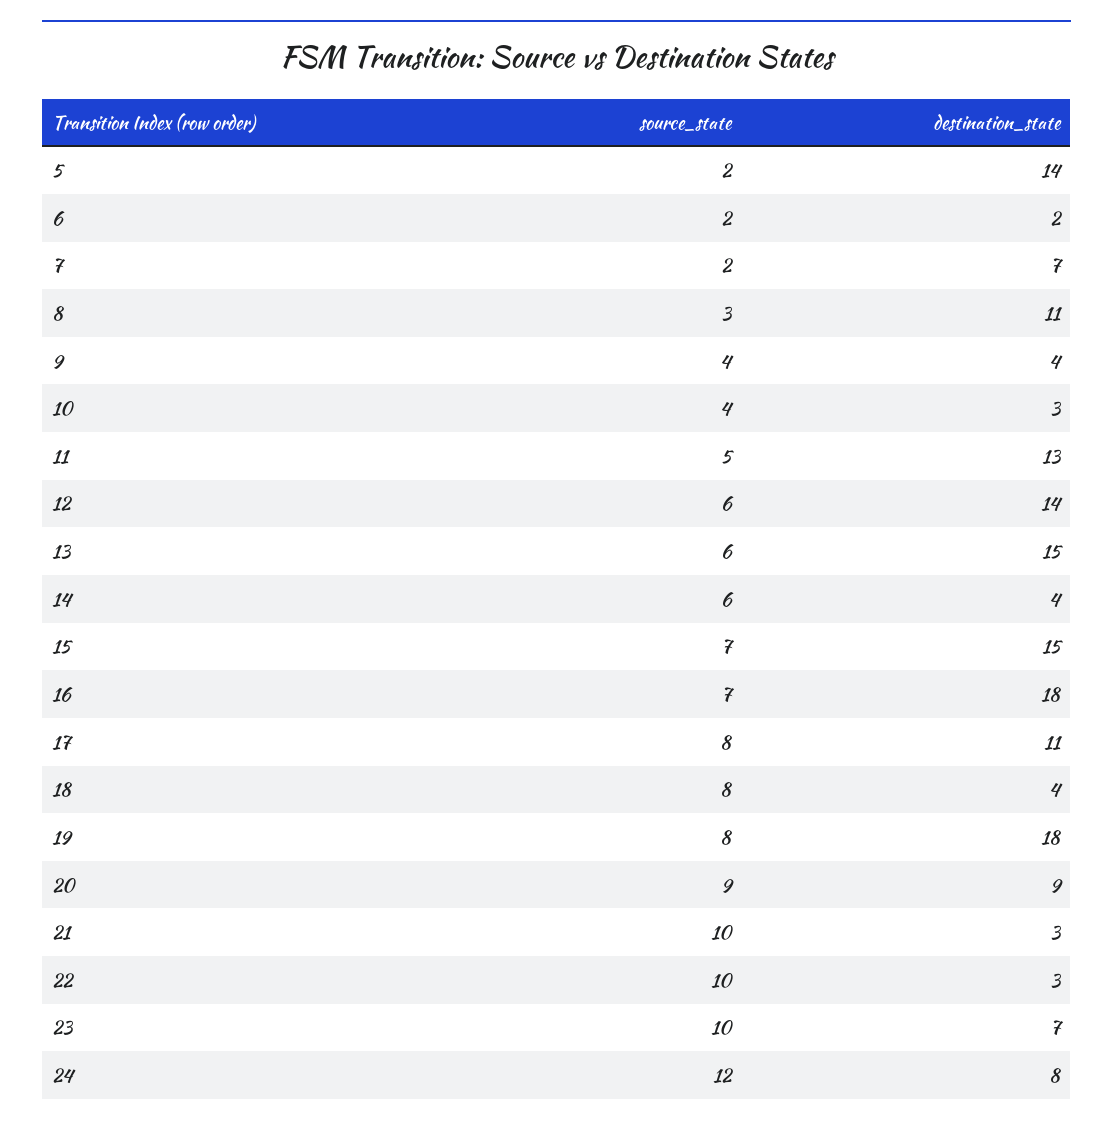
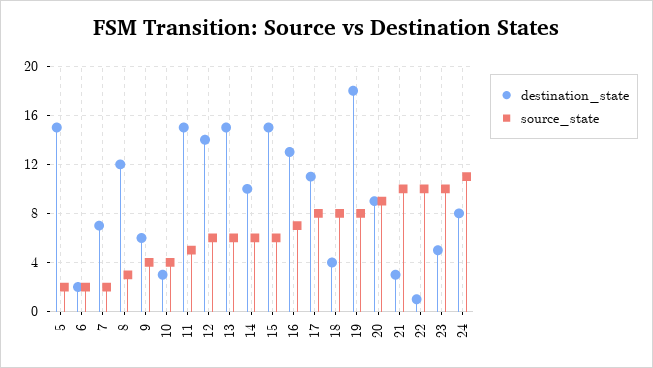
  {
    "source_state": {
      "5": 2,
      "6": 2,
      "7": 2,
      "8": 3,
      "9": 4,
      "10": 4,
      "11": 5,
      "12": 6,
      "13": 6,
      "14": 6,
-     "15": 7,
+     "15": 6,
      "16": 7,
      "17": 8,
      "18": 8,
      "19": 8,
      "20": 9,
      "21": 10,
      "22": 10,
      "23": 10,
-     "24": 12
+     "24": 11
    },
    "destination_state": {
-     "5": 14,
+     "5": 15,
      "6": 2,
      "7": 7,
-     "8": 11,
+     "8": 12,
-     "9": 4,
+     "9": 6,
      "10": 3,
-     "11": 13,
+     "11": 15,
      "12": 14,
      "13": 15,
-     "14": 4,
+     "14": 10,
      "15": 15,
-     "16": 18,
+     "16": 13,
      "17": 11,
      "18": 4,
      "19": 18,
      "20": 9,
      "21": 3,
-     "22": 3,
+     "22": 1,
-     "23": 7,
+     "23": 5,
      "24": 8
    }
  }

